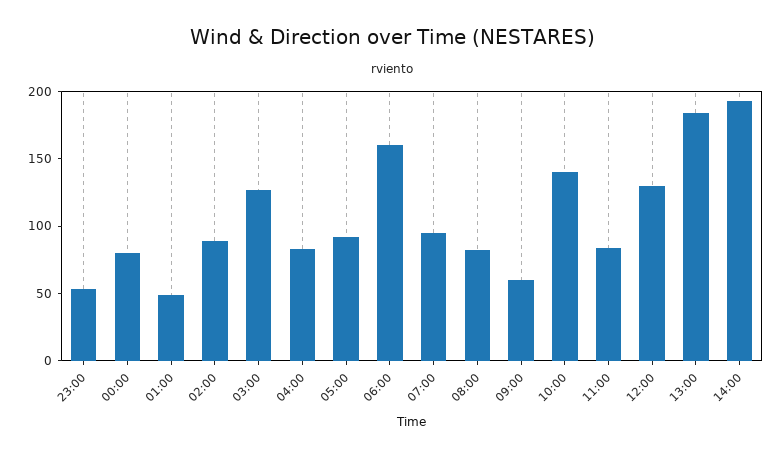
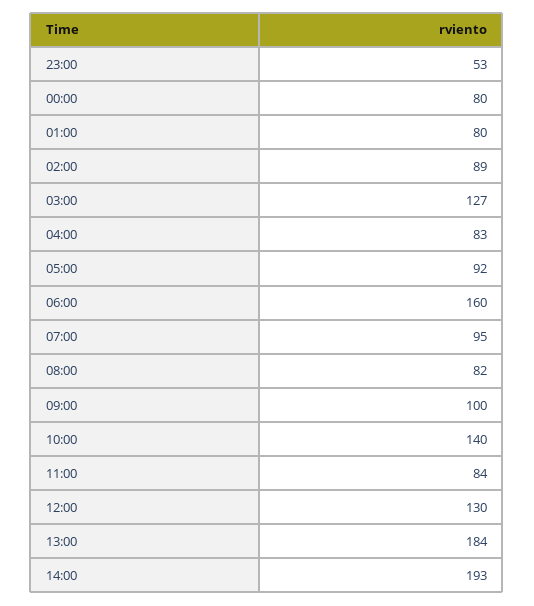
  {
    "23:00": 53,
    "00:00": 80,
-   "01:00": 50,
+   "01:00": 80,
    "02:00": 89,
    "03:00": 127,
    "04:00": 83,
    "05:00": 92,
    "06:00": 160,
    "07:00": 95,
    "08:00": 82,
-   "09:00": 60,
+   "09:00": 100,
    "10:00": 140,
    "11:00": 84,
    "12:00": 130,
    "13:00": 184,
    "14:00": 193
  }

